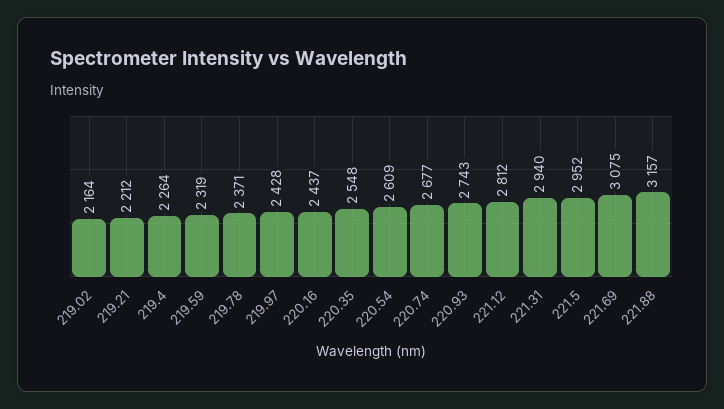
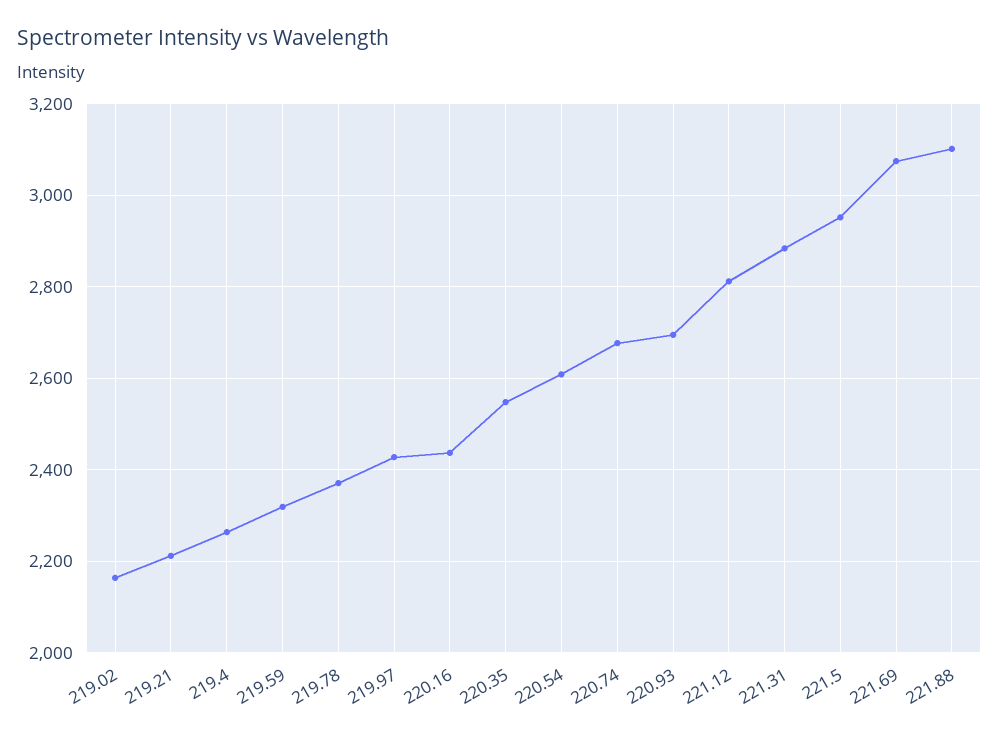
  {
    "219.02": 2164,
    "219.21": 2212,
    "219.4": 2264,
    "219.59": 2319,
    "219.78": 2371,
    "219.97": 2428,
    "220.16": 2437,
    "220.35": 2548,
    "220.54": 2609,
    "220.74": 2677,
-   "220.93": 2743,
+   "220.93": 2700,
    "221.12": 2812,
-   "221.31": 2940,
+   "221.31": 2880,
    "221.5": 2952,
    "221.69": 3075,
-   "221.88": 3157
+   "221.88": 3100
  }

